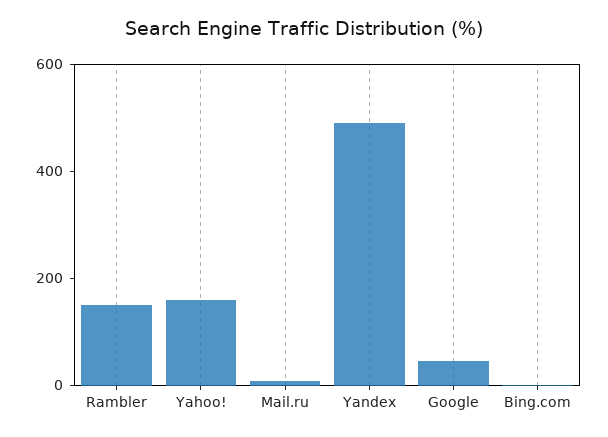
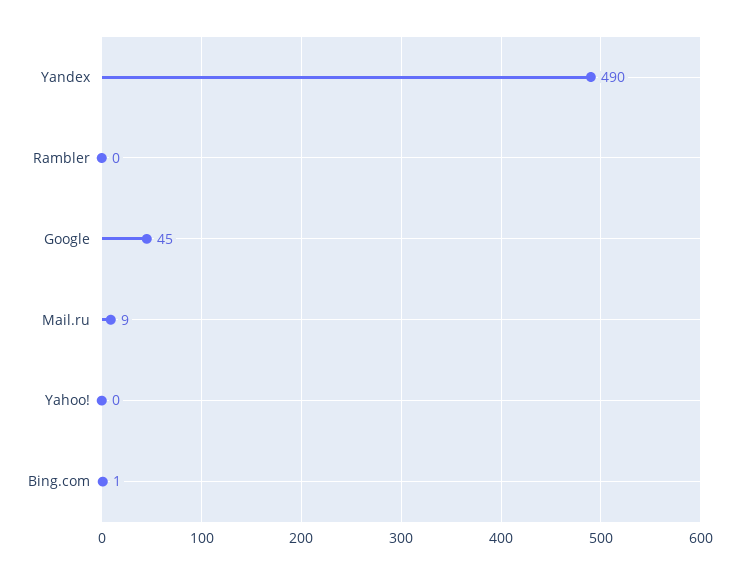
  {
-   "Rambler": 150,
+   "Rambler": 0,
-   "Yahoo!": 150,
+   "Yahoo!": 0,
    "Mail.ru": 9,
    "Yandex": 490,
    "Google": 45,
    "Bing.com": 1
  }

